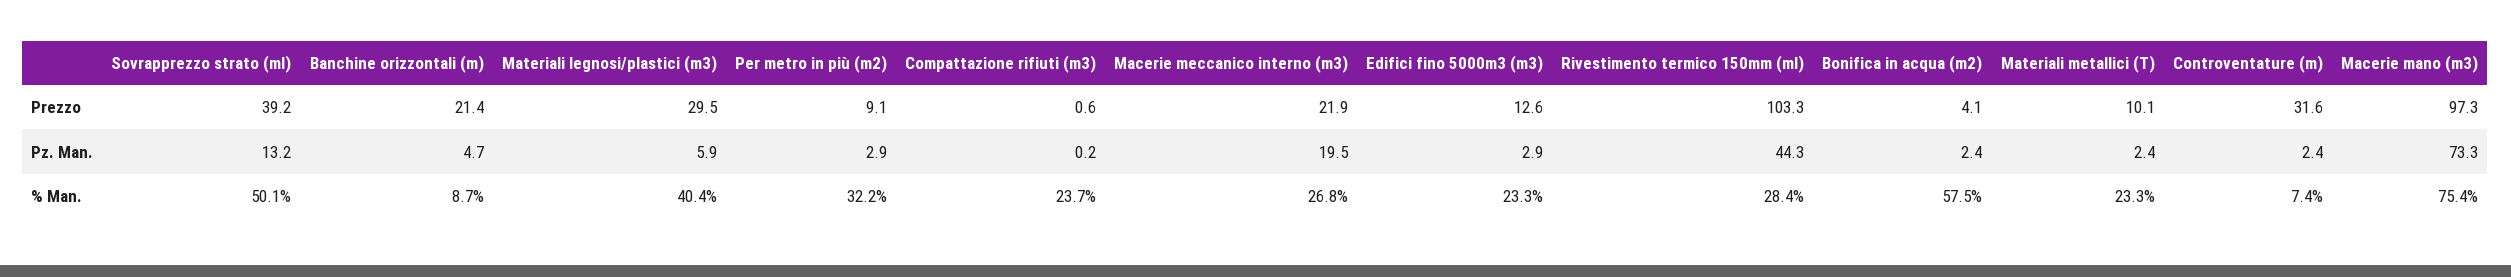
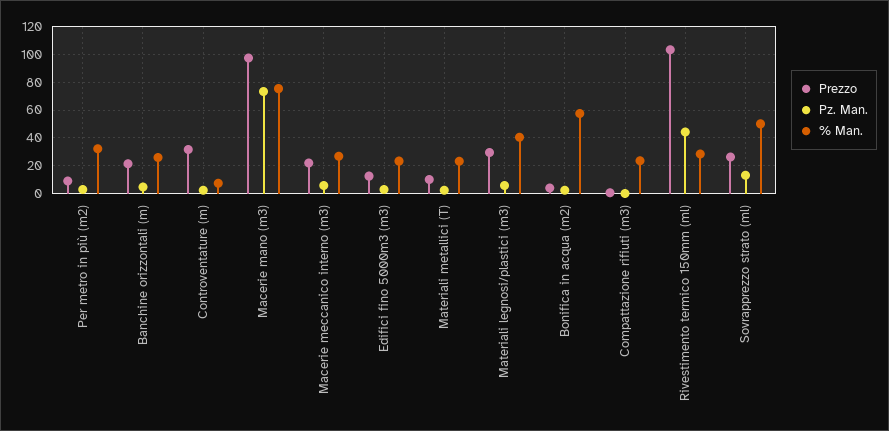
  {
    "Prezzo": {
-     "Sovrapprezzo strato (ml)": 39.2,
+     "Sovrapprezzo strato (ml)": 25,
      "Banchine orizzontali (m)": 21.4,
      "Materiali legnosi/plastici (m3)": 29.5,
      "Per metro in più (m2)": 9.1,
      "Compattazione rifiuti (m3)": 0.6,
      "Macerie meccanico interno (m3)": 21.9,
      "Edifici fino 5000m3 (m3)": 12.6,
      "Rivestimento termico 150mm (ml)": 103.3,
      "Bonifica in acqua (m2)": 4.1,
      "Materiali metallici (T)": 10.1,
      "Controventature (m)": 31.6,
      "Macerie mano (m3)": 97.3
    },
    "Pz. Man.": {
      "Sovrapprezzo strato (ml)": 13.2,
      "Banchine orizzontali (m)": 4.7,
      "Materiali legnosi/plastici (m3)": 5.9,
      "Per metro in più (m2)": 2.9,
      "Compattazione rifiuti (m3)": 0.2,
-     "Macerie meccanico interno (m3)": 19.5,
+     "Macerie meccanico interno (m3)": 5,
      "Edifici fino 5000m3 (m3)": 2.9,
      "Rivestimento termico 150mm (ml)": 44.3,
      "Bonifica in acqua (m2)": 2.4,
      "Materiali metallici (T)": 2.4,
      "Controventature (m)": 2.4,
      "Macerie mano (m3)": 73.3
    },
    "% Man.": {
      "Sovrapprezzo strato (ml)": 50.1,
-     "Banchine orizzontali (m)": 8.7,
+     "Banchine orizzontali (m)": 25,
      "Materiali legnosi/plastici (m3)": 40.4,
      "Per metro in più (m2)": 32.2,
      "Compattazione rifiuti (m3)": 23.7,
      "Macerie meccanico interno (m3)": 26.8,
      "Edifici fino 5000m3 (m3)": 23.3,
      "Rivestimento termico 150mm (ml)": 28.4,
      "Bonifica in acqua (m2)": 57.5,
      "Materiali metallici (T)": 23.3,
      "Controventature (m)": 7.4,
      "Macerie mano (m3)": 75.4
    }
  }

